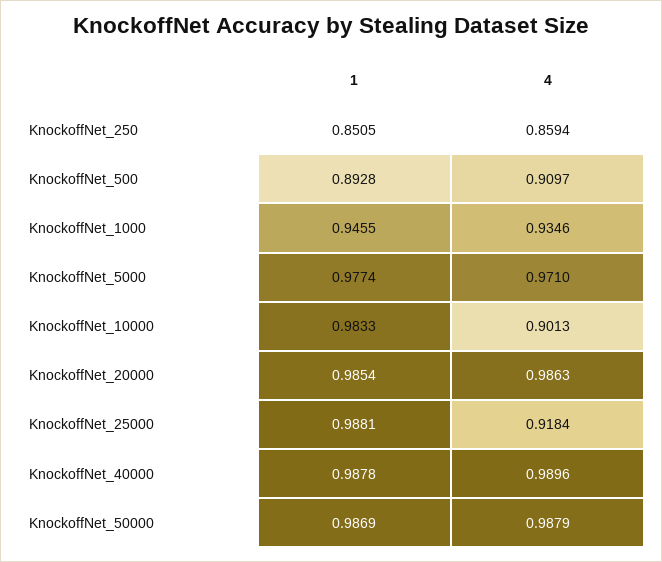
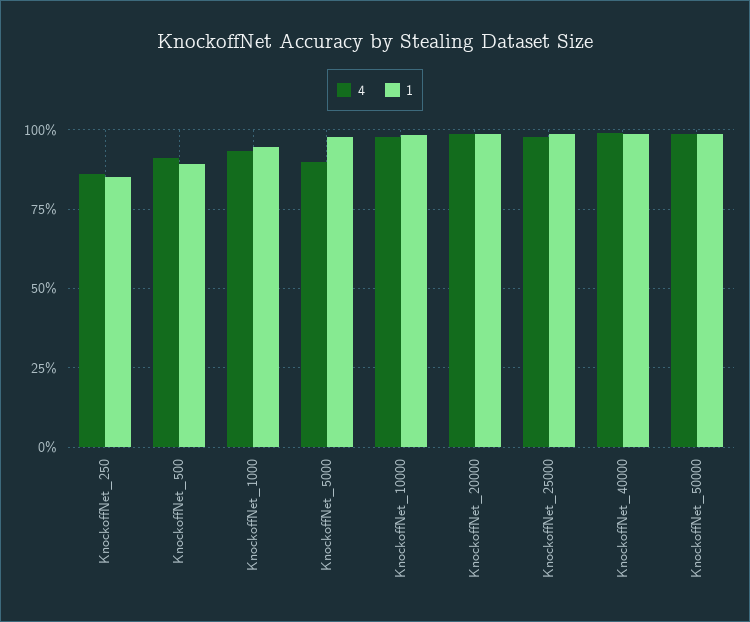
  {
    "1": {
      "KnockoffNet_250": 0.8505,
      "KnockoffNet_500": 0.8928,
      "KnockoffNet_1000": 0.9455,
      "KnockoffNet_5000": 0.9774,
      "KnockoffNet_10000": 0.9833,
      "KnockoffNet_20000": 0.9854,
      "KnockoffNet_25000": 0.9881,
      "KnockoffNet_40000": 0.9878,
      "KnockoffNet_50000": 0.9869
    },
    "4": {
      "KnockoffNet_250": 0.8594,
      "KnockoffNet_500": 0.9097,
      "KnockoffNet_1000": 0.9346,
-     "KnockoffNet_5000": 0.971,
+     "KnockoffNet_5000": 0.9,
-     "KnockoffNet_10000": 0.9013,
+     "KnockoffNet_10000": 0.975,
      "KnockoffNet_20000": 0.9863,
-     "KnockoffNet_25000": 0.9184,
+     "KnockoffNet_25000": 0.975,
      "KnockoffNet_40000": 0.9896,
      "KnockoffNet_50000": 0.9879
    }
  }

